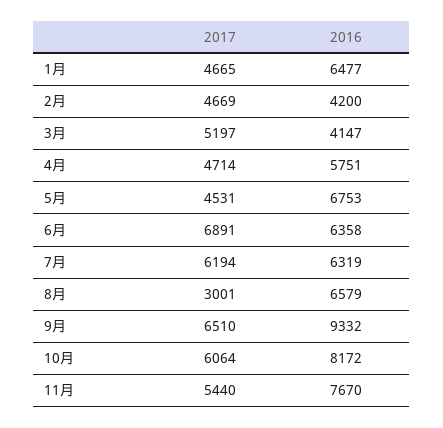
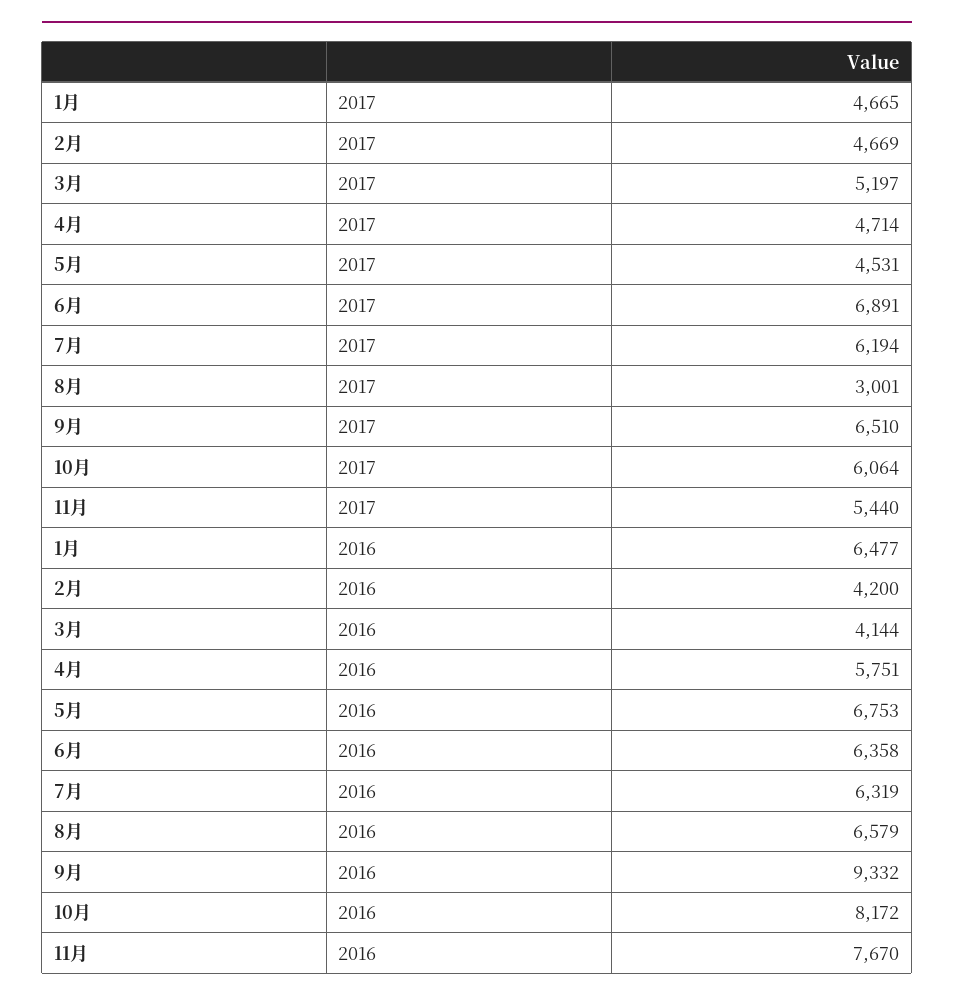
  {
    "2017": {
      "1月": 4665,
      "2月": 4669,
      "3月": 5197,
      "4月": 4714,
      "5月": 4531,
      "6月": 6891,
      "7月": 6194,
      "8月": 3001,
      "9月": 6510,
      "10月": 6064,
      "11月": 5440
    },
    "2016": {
      "1月": 6477,
      "2月": 4200,
-     "3月": 4147,
+     "3月": 4144,
      "4月": 5751,
      "5月": 6753,
      "6月": 6358,
      "7月": 6319,
      "8月": 6579,
      "9月": 9332,
      "10月": 8172,
      "11月": 7670
    }
  }

